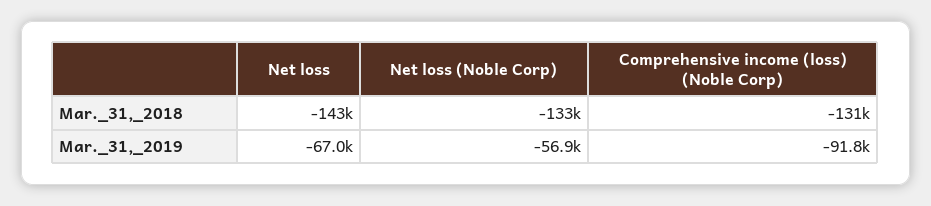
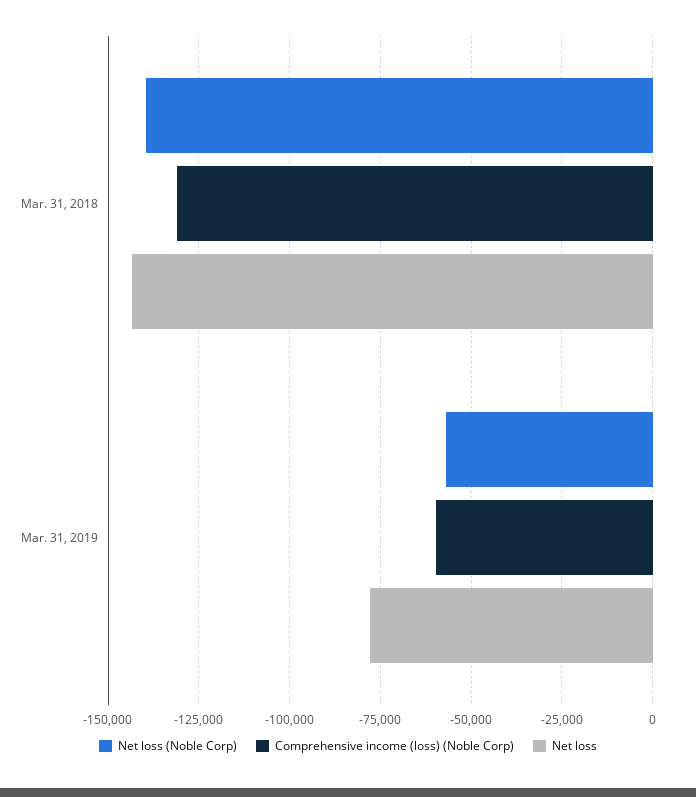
  {
    "Net loss": {
      "Mar._31,_2018": -143000,
-     "Mar._31,_2019": -67000
+     "Mar._31,_2019": -77500
    },
    "Net loss (Noble Corp)": {
-     "Mar._31,_2018": -133000,
+     "Mar._31,_2018": -140000,
      "Mar._31,_2019": -56900
    },
    "Comprehensive income (loss) (Noble Corp)": {
      "Mar._31,_2018": -131000,
-     "Mar._31,_2019": -91800
+     "Mar._31,_2019": -60000
    }
  }

